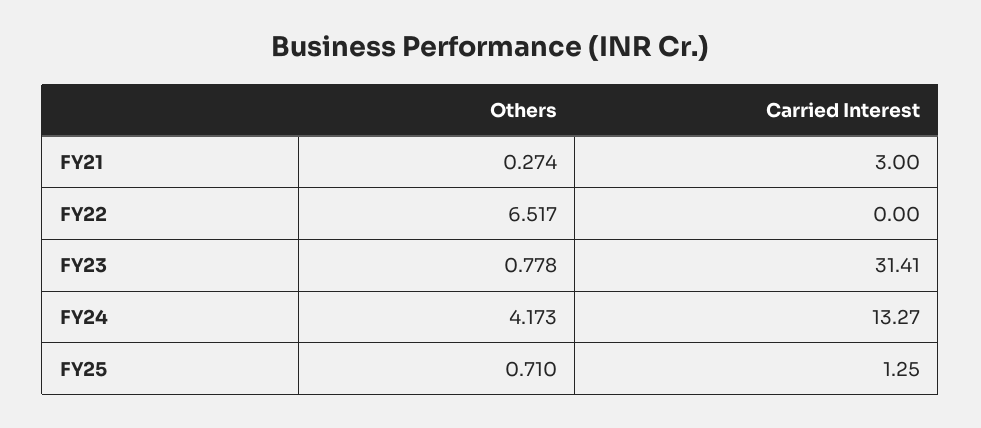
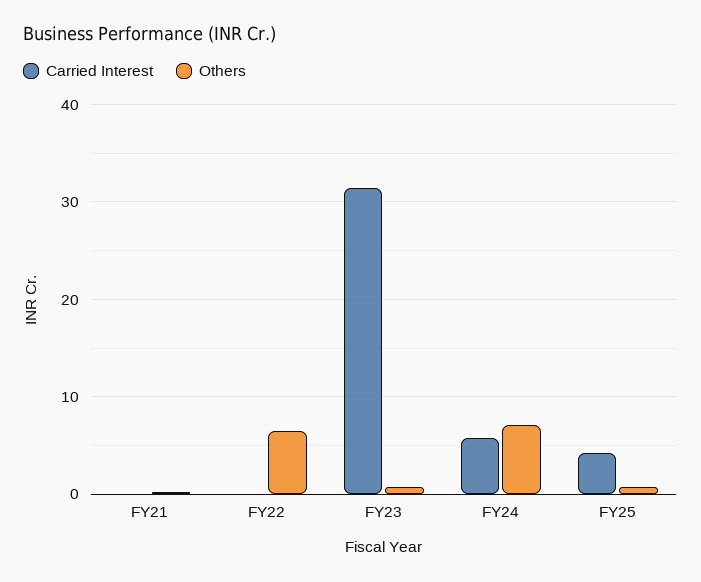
  {
    "Others": {
      "FY21": 0.274,
      "FY22": 6.517,
      "FY23": 0.778,
-     "FY24": 4.173,
+     "FY24": 7,
      "FY25": 0.71
    },
    "Carried Interest": {
-     "FY21": 3,
+     "FY21": 0,
      "FY22": 0,
      "FY23": 31.41,
-     "FY24": 13.27,
+     "FY24": 6,
-     "FY25": 1.25
+     "FY25": 4
    }
  }

